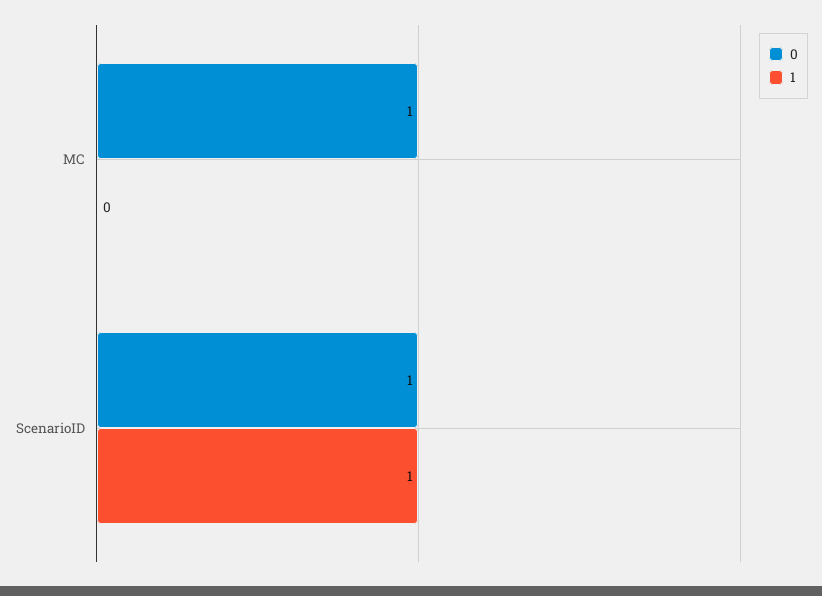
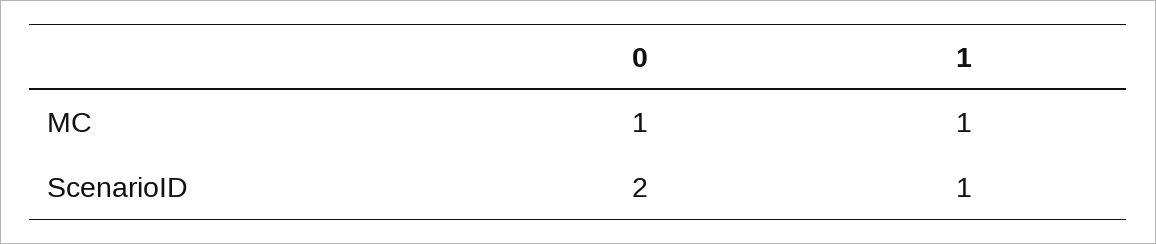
  {
    "0": {
      "MC": 1,
-     "ScenarioID": 1
+     "ScenarioID": 2
    },
    "1": {
-     "MC": 0,
+     "MC": 1,
      "ScenarioID": 1
    }
  }

